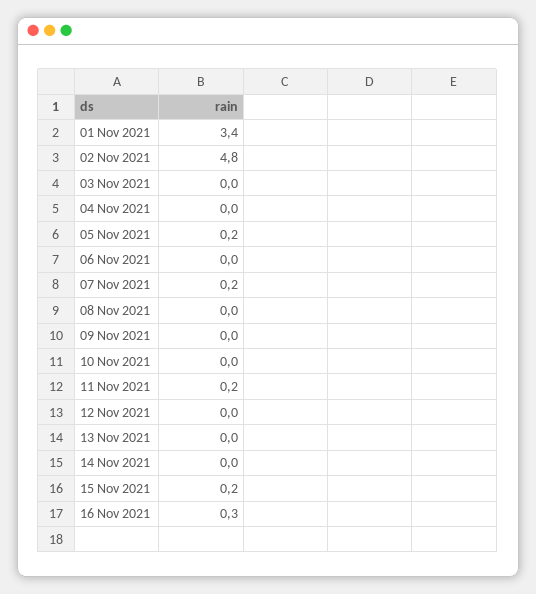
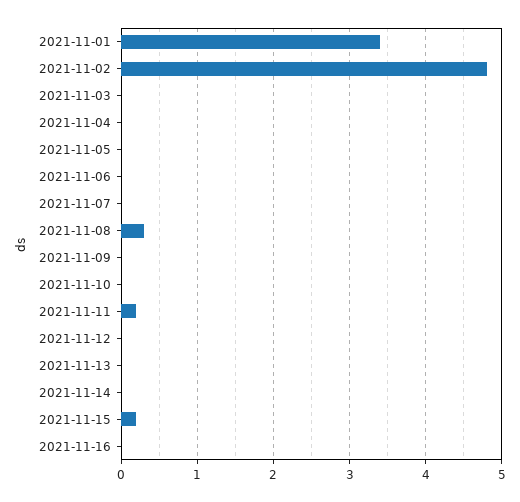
  {
    "01 Nov 2021": 3.4,
    "02 Nov 2021": 4.8,
    "03 Nov 2021": 0,
    "04 Nov 2021": 0,
-   "05 Nov 2021": 0.2,
+   "05 Nov 2021": 0,
    "06 Nov 2021": 0,
-   "07 Nov 2021": 0.2,
+   "07 Nov 2021": 0,
-   "08 Nov 2021": 0,
+   "08 Nov 2021": 0.3,
    "09 Nov 2021": 0,
    "10 Nov 2021": 0,
    "11 Nov 2021": 0.2,
    "12 Nov 2021": 0,
    "13 Nov 2021": 0,
    "14 Nov 2021": 0,
    "15 Nov 2021": 0.2,
-   "16 Nov 2021": 0.3
+   "16 Nov 2021": 0
  }

